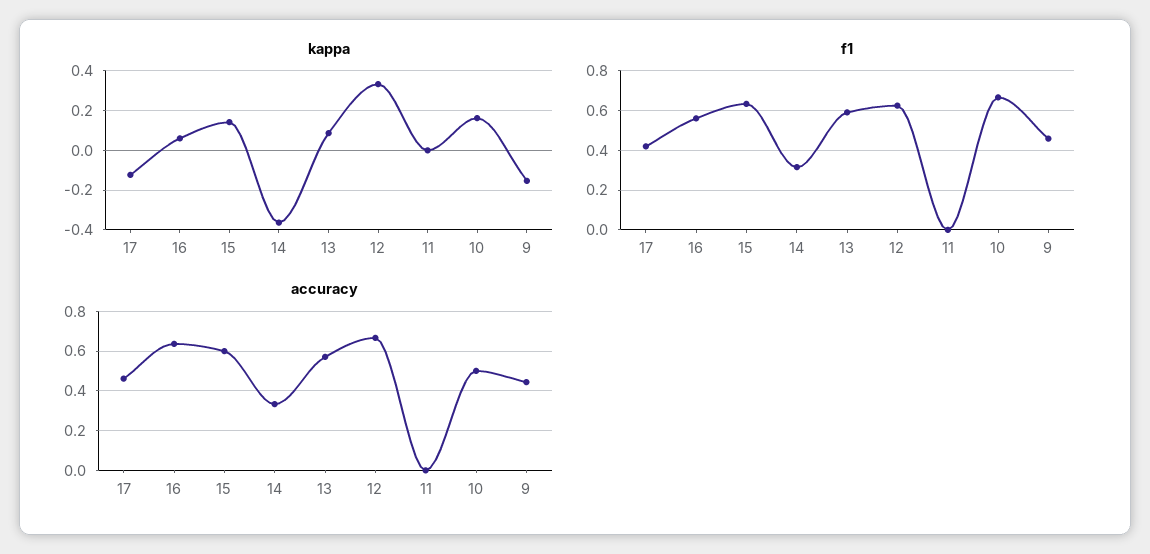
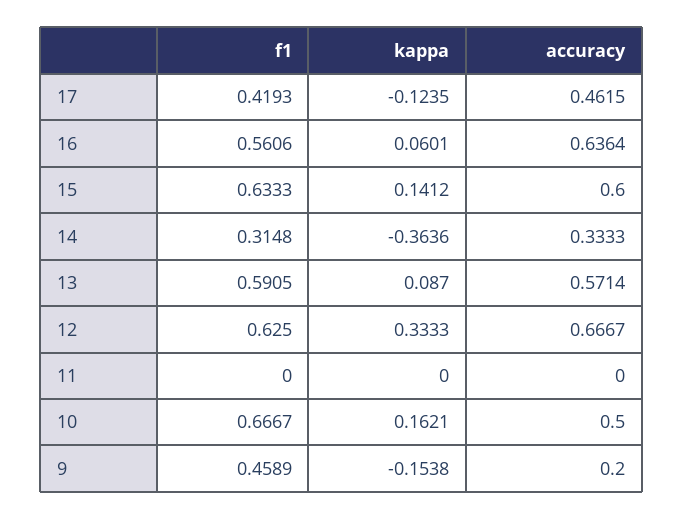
  {
    "kappa": {
      "17": -0.1235,
      "16": 0.0601,
      "15": 0.1412,
      "14": -0.3636,
      "13": 0.087,
      "12": 0.3333,
      "11": 0,
      "10": 0.1621,
      "9": -0.1538
    },
    "f1": {
      "17": 0.4193,
      "16": 0.5606,
      "15": 0.6333,
      "14": 0.3148,
      "13": 0.5905,
      "12": 0.625,
      "11": 0,
      "10": 0.6667,
      "9": 0.4589
    },
    "accuracy": {
      "17": 0.4615,
      "16": 0.6364,
      "15": 0.6,
      "14": 0.3333,
      "13": 0.5714,
      "12": 0.6667,
      "11": 0,
      "10": 0.5,
-     "9": 0.45
+     "9": 0.2
    }
  }

